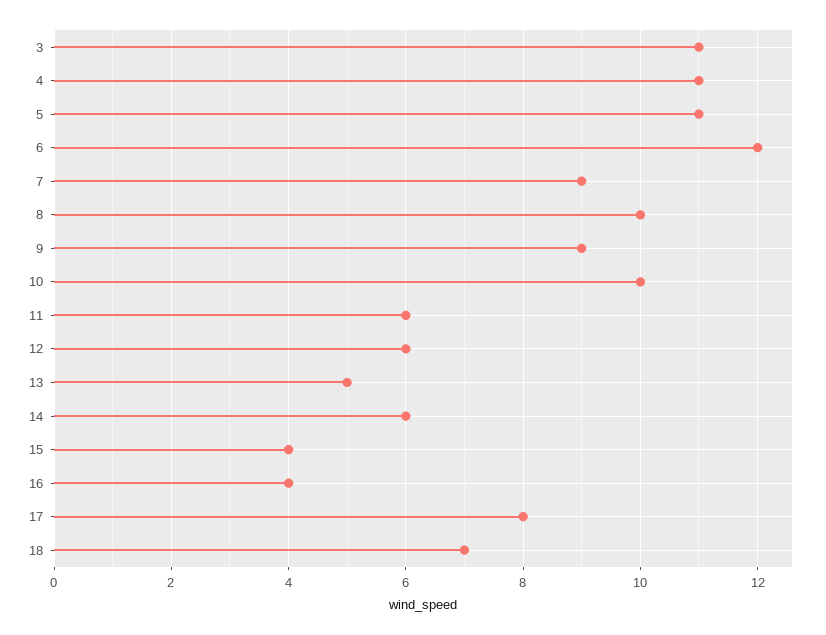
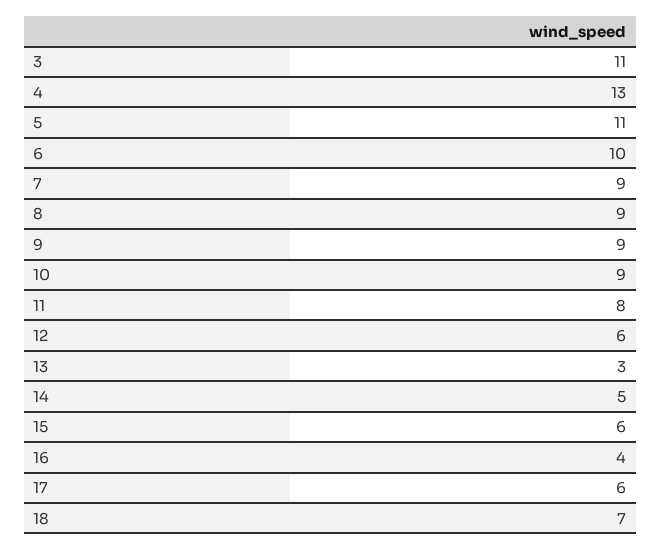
  {
    "3": 11,
-   "4": 11,
+   "4": 13,
    "5": 11,
-   "6": 12,
+   "6": 10,
    "7": 9,
-   "8": 10,
+   "8": 9,
    "9": 9,
-   "10": 10,
+   "10": 9,
-   "11": 6,
+   "11": 8,
    "12": 6,
-   "13": 5,
+   "13": 3,
-   "14": 6,
+   "14": 5,
-   "15": 4,
+   "15": 6,
    "16": 4,
-   "17": 8,
+   "17": 6,
    "18": 7
  }

